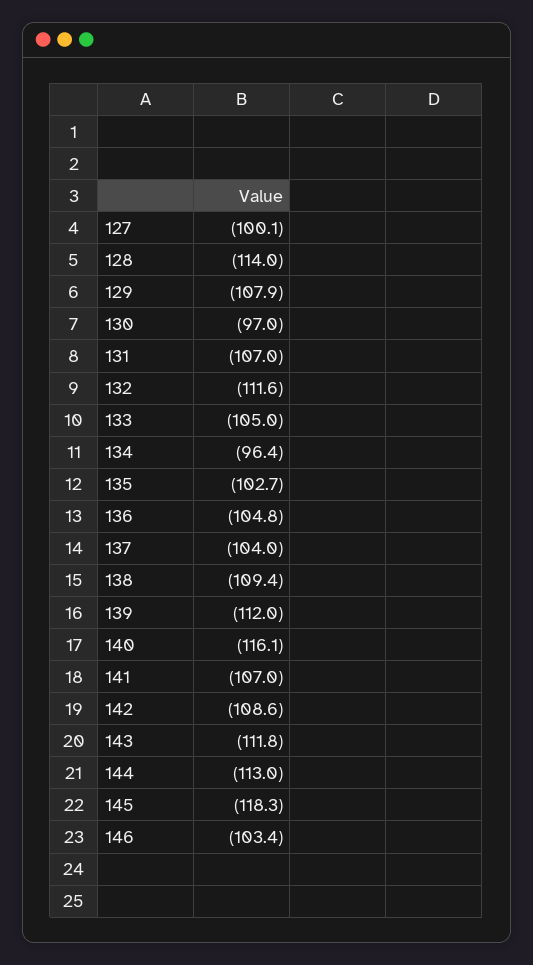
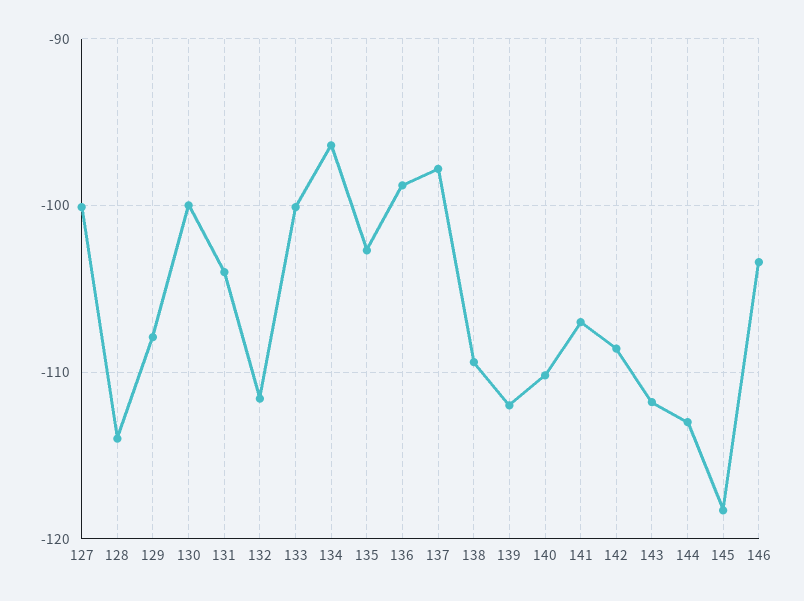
  {
    "127": -100.1,
    "128": -114,
    "129": -107.9,
-   "130": -97,
+   "130": -100,
-   "131": -107,
+   "131": -104,
    "132": -111.6,
-   "133": -105,
+   "133": -100,
    "134": -96.4,
    "135": -102.7,
-   "136": -104.8,
+   "136": -99,
-   "137": -104,
+   "137": -98,
    "138": -109.4,
    "139": -112,
-   "140": -116.1,
+   "140": -110,
    "141": -107,
    "142": -108.6,
    "143": -111.8,
    "144": -113,
    "145": -118.3,
    "146": -103.4
  }

